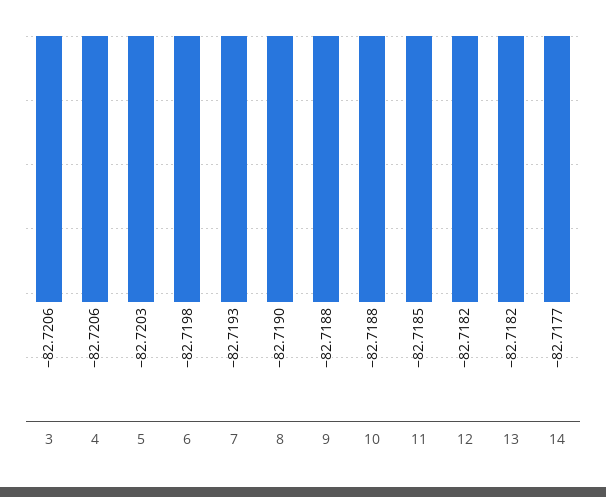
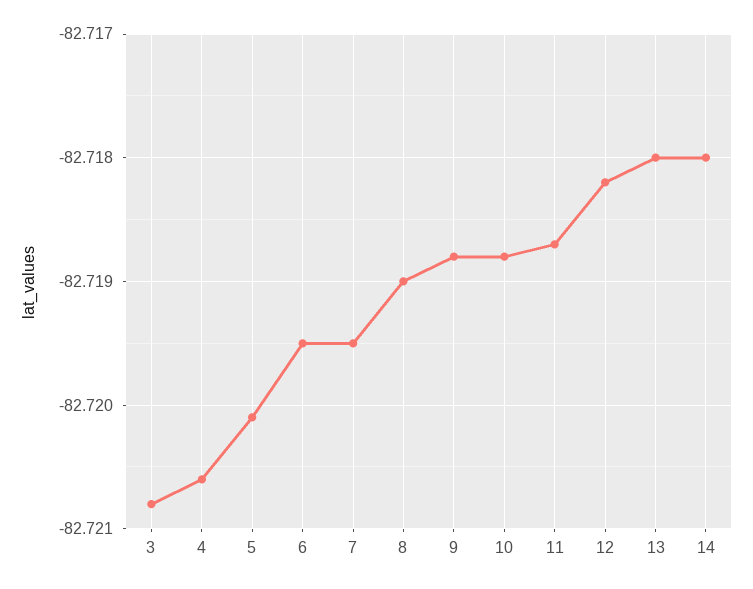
  {
-   "3": -82.7206,
+   "3": -82.7208,
    "4": -82.7206,
-   "5": -82.7203,
+   "5": -82.7201,
-   "6": -82.7198,
+   "6": -82.7195,
-   "7": -82.7193,
+   "7": -82.7195,
    "8": -82.719,
    "9": -82.7188,
    "10": -82.7188,
-   "11": -82.7185,
+   "11": -82.7187,
    "12": -82.7182,
-   "13": -82.7182,
+   "13": -82.718,
-   "14": -82.7177
+   "14": -82.718
  }

